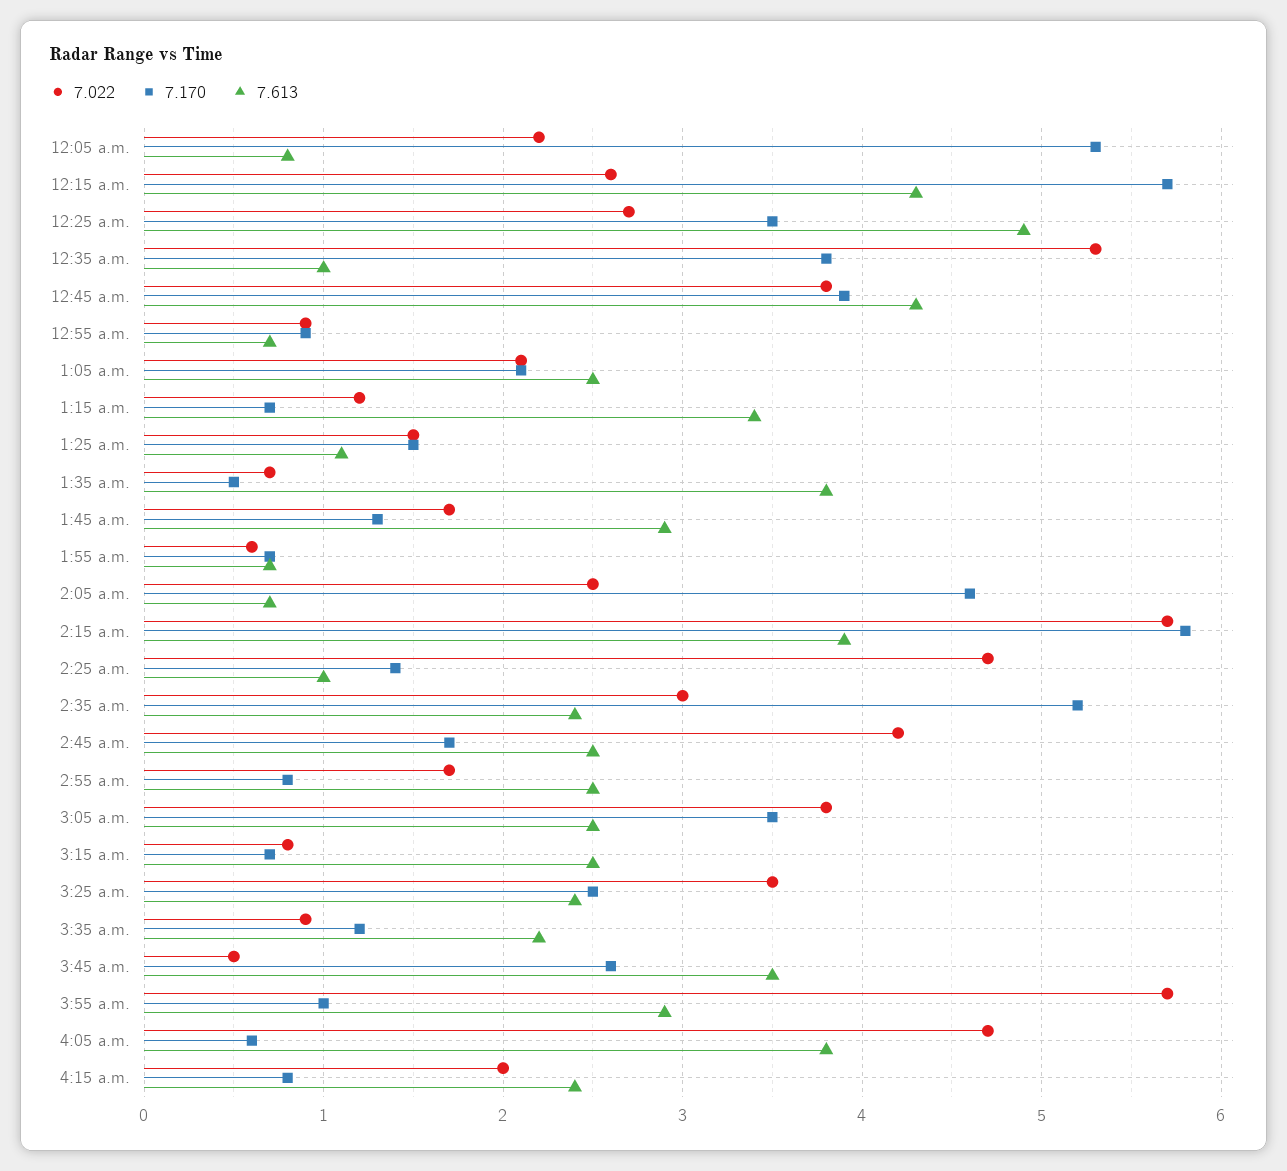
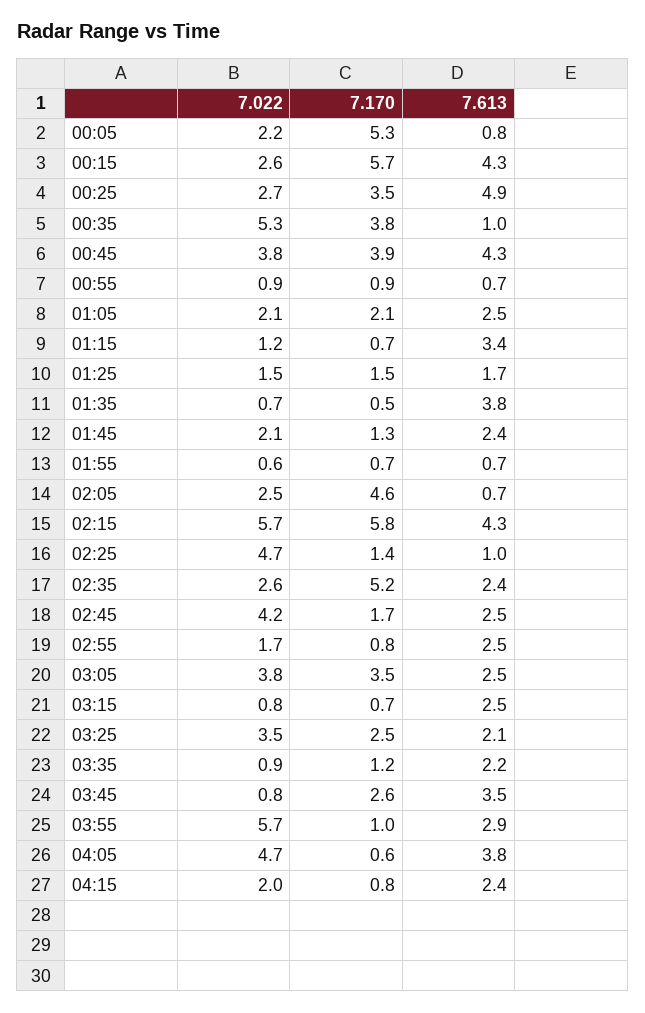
  {
    "7.022": {
      "12:05 a.m.": 2.2,
      "12:15 a.m.": 2.6,
      "12:25 a.m.": 2.7,
      "12:35 a.m.": 5.3,
      "12:45 a.m.": 3.8,
      "12:55 a.m.": 0.9,
      "1:05 a.m.": 2.1,
      "1:15 a.m.": 1.2,
      "1:25 a.m.": 1.5,
      "1:35 a.m.": 0.7,
-     "1:45 a.m.": 1.7,
+     "1:45 a.m.": 2.1,
      "1:55 a.m.": 0.6,
      "2:05 a.m.": 2.5,
      "2:15 a.m.": 5.7,
      "2:25 a.m.": 4.7,
-     "2:35 a.m.": 3,
+     "2:35 a.m.": 2.6,
      "2:45 a.m.": 4.2,
      "2:55 a.m.": 1.7,
      "3:05 a.m.": 3.8,
      "3:15 a.m.": 0.8,
      "3:25 a.m.": 3.5,
      "3:35 a.m.": 0.9,
-     "3:45 a.m.": 0.5,
+     "3:45 a.m.": 0.8,
      "3:55 a.m.": 5.7,
      "4:05 a.m.": 4.7,
      "4:15 a.m.": 2
    },
    "7.170": {
      "12:05 a.m.": 5.3,
      "12:15 a.m.": 5.7,
      "12:25 a.m.": 3.5,
      "12:35 a.m.": 3.8,
      "12:45 a.m.": 3.9,
      "12:55 a.m.": 0.9,
      "1:05 a.m.": 2.1,
      "1:15 a.m.": 0.7,
      "1:25 a.m.": 1.5,
      "1:35 a.m.": 0.5,
      "1:45 a.m.": 1.3,
      "1:55 a.m.": 0.7,
      "2:05 a.m.": 4.6,
      "2:15 a.m.": 5.8,
      "2:25 a.m.": 1.4,
      "2:35 a.m.": 5.2,
      "2:45 a.m.": 1.7,
      "2:55 a.m.": 0.8,
      "3:05 a.m.": 3.5,
      "3:15 a.m.": 0.7,
      "3:25 a.m.": 2.5,
      "3:35 a.m.": 1.2,
      "3:45 a.m.": 2.6,
      "3:55 a.m.": 1,
      "4:05 a.m.": 0.6,
      "4:15 a.m.": 0.8
    },
    "7.613": {
      "12:05 a.m.": 0.8,
      "12:15 a.m.": 4.3,
      "12:25 a.m.": 4.9,
      "12:35 a.m.": 1,
      "12:45 a.m.": 4.3,
      "12:55 a.m.": 0.7,
      "1:05 a.m.": 2.5,
      "1:15 a.m.": 3.4,
-     "1:25 a.m.": 1.1,
+     "1:25 a.m.": 1.7,
      "1:35 a.m.": 3.8,
-     "1:45 a.m.": 2.9,
+     "1:45 a.m.": 2.4,
      "1:55 a.m.": 0.7,
      "2:05 a.m.": 0.7,
-     "2:15 a.m.": 3.9,
+     "2:15 a.m.": 4.3,
      "2:25 a.m.": 1,
      "2:35 a.m.": 2.4,
      "2:45 a.m.": 2.5,
      "2:55 a.m.": 2.5,
      "3:05 a.m.": 2.5,
      "3:15 a.m.": 2.5,
-     "3:25 a.m.": 2.4,
+     "3:25 a.m.": 2.1,
      "3:35 a.m.": 2.2,
      "3:45 a.m.": 3.5,
      "3:55 a.m.": 2.9,
      "4:05 a.m.": 3.8,
      "4:15 a.m.": 2.4
    }
  }

